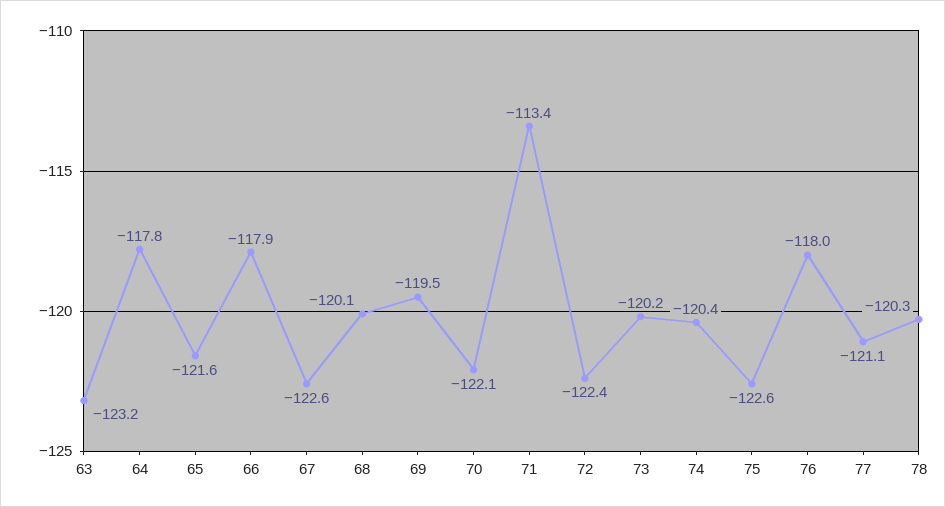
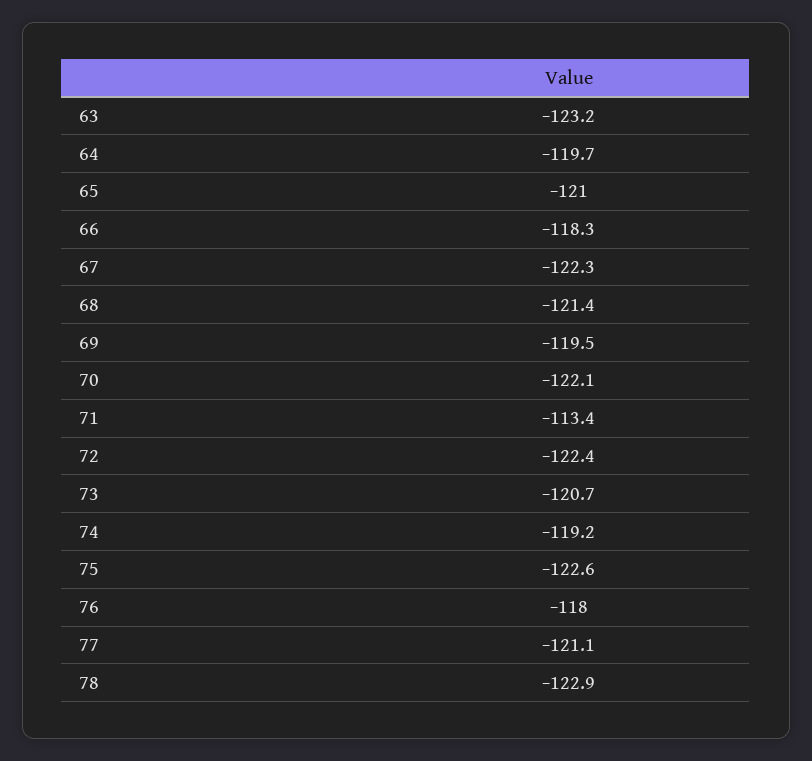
  {
    "63": -123.2,
-   "64": -117.8,
+   "64": -119.7,
-   "65": -121.6,
+   "65": -121,
-   "66": -117.9,
+   "66": -118.3,
-   "67": -122.6,
+   "67": -122.3,
-   "68": -120.1,
+   "68": -121.4,
    "69": -119.5,
    "70": -122.1,
    "71": -113.4,
    "72": -122.4,
-   "73": -120.2,
+   "73": -120.7,
-   "74": -120.4,
+   "74": -119.2,
    "75": -122.6,
    "76": -118,
    "77": -121.1,
-   "78": -120.3
+   "78": -122.9
  }

